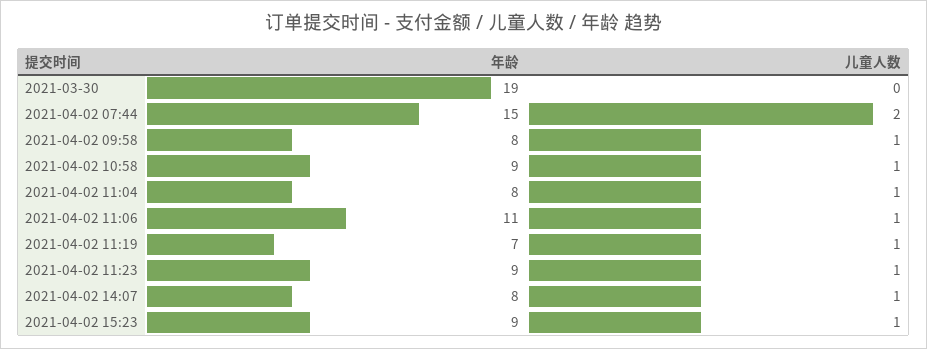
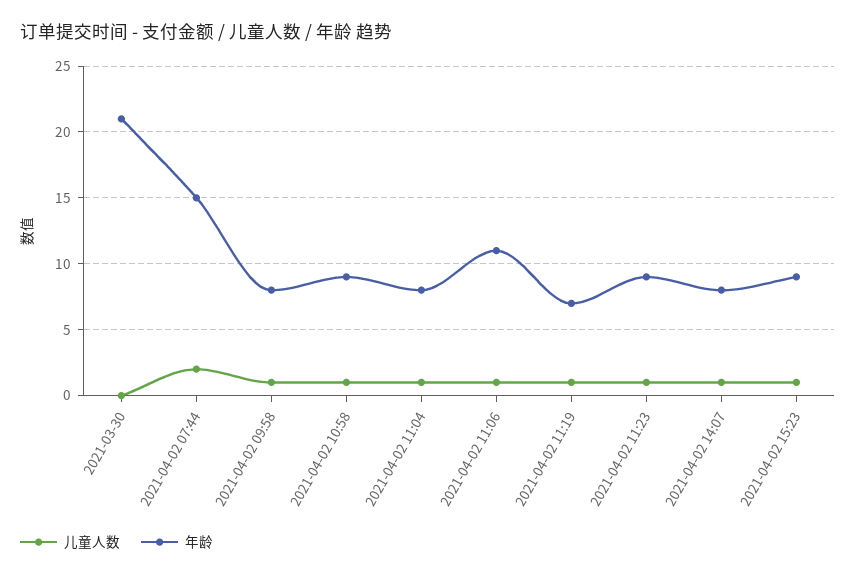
  {
    "年龄": {
-     "2021-03-30": 19,
+     "2021-03-30": 21,
      "2021-04-02 07:44": 15,
      "2021-04-02 09:58": 8,
      "2021-04-02 10:58": 9,
      "2021-04-02 11:04": 8,
      "2021-04-02 11:06": 11,
      "2021-04-02 11:19": 7,
      "2021-04-02 11:23": 9,
      "2021-04-02 14:07": 8,
      "2021-04-02 15:23": 9
    },
    "儿童人数": {
      "2021-03-30": 0,
      "2021-04-02 07:44": 2,
      "2021-04-02 09:58": 1,
      "2021-04-02 10:58": 1,
      "2021-04-02 11:04": 1,
      "2021-04-02 11:06": 1,
      "2021-04-02 11:19": 1,
      "2021-04-02 11:23": 1,
      "2021-04-02 14:07": 1,
      "2021-04-02 15:23": 1
    }
  }

